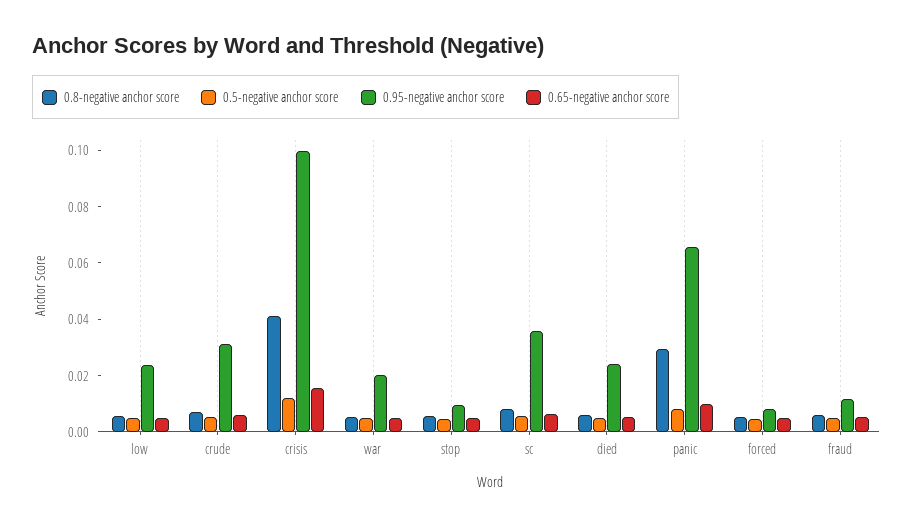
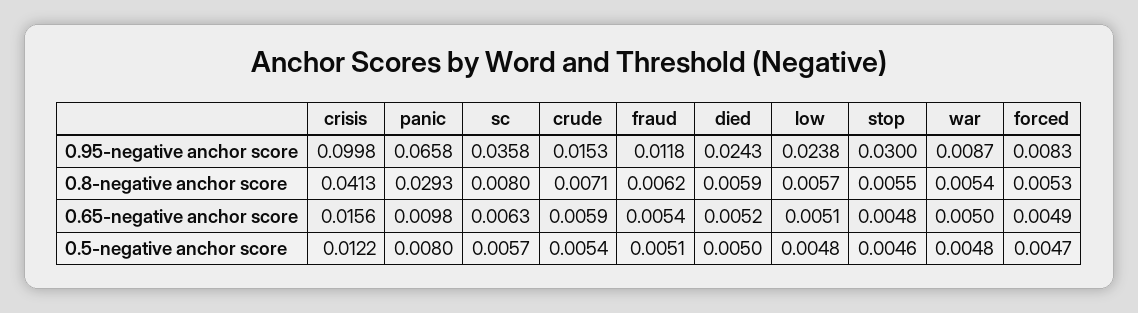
  {
    "0.8-negative anchor score": {
      "low": 0.0057,
      "crude": 0.0071,
      "crisis": 0.0413,
      "war": 0.0054,
      "stop": 0.0055,
      "sc": 0.008,
      "died": 0.0059,
      "panic": 0.0293,
      "forced": 0.0053,
      "fraud": 0.0062
    },
    "0.5-negative anchor score": {
      "low": 0.0048,
      "crude": 0.0054,
      "crisis": 0.0122,
      "war": 0.0048,
      "stop": 0.0046,
      "sc": 0.0057,
      "died": 0.005,
      "panic": 0.008,
      "forced": 0.0047,
      "fraud": 0.0051
    },
    "0.95-negative anchor score": {
      "low": 0.0238,
-     "crude": 0.03,
+     "crude": 0.0153,
      "crisis": 0.0998,
-     "war": 0.02,
+     "war": 0.0087,
-     "stop": 0.01,
+     "stop": 0.03,
      "sc": 0.0358,
      "died": 0.0243,
      "panic": 0.0658,
      "forced": 0.0083,
      "fraud": 0.0118
    },
    "0.65-negative anchor score": {
      "low": 0.0051,
      "crude": 0.0059,
      "crisis": 0.0156,
      "war": 0.005,
      "stop": 0.0048,
      "sc": 0.0063,
      "died": 0.0052,
      "panic": 0.0098,
      "forced": 0.0049,
      "fraud": 0.0054
    }
  }

